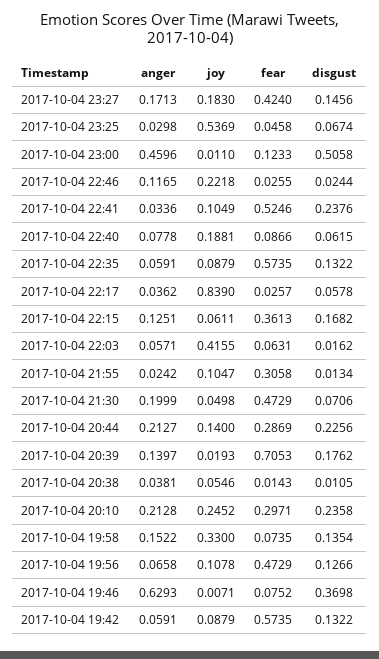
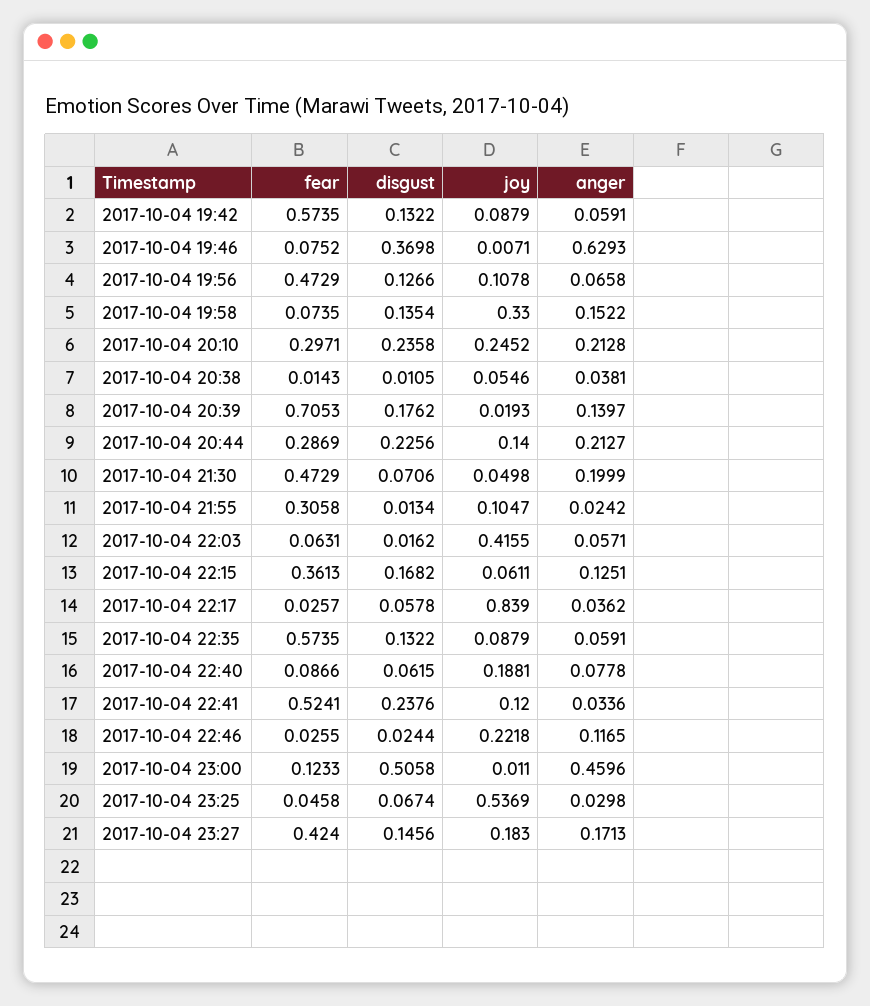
  {
    "anger": {
      "2017-10-04 23:27": 0.1713,
      "2017-10-04 23:25": 0.0298,
      "2017-10-04 23:00": 0.4596,
      "2017-10-04 22:46": 0.1165,
      "2017-10-04 22:41": 0.0336,
      "2017-10-04 22:40": 0.0778,
      "2017-10-04 22:35": 0.0591,
      "2017-10-04 22:17": 0.0362,
      "2017-10-04 22:15": 0.1251,
      "2017-10-04 22:03": 0.0571,
      "2017-10-04 21:55": 0.0242,
      "2017-10-04 21:30": 0.1999,
      "2017-10-04 20:44": 0.2127,
      "2017-10-04 20:39": 0.1397,
      "2017-10-04 20:38": 0.0381,
      "2017-10-04 20:10": 0.2128,
      "2017-10-04 19:58": 0.1522,
      "2017-10-04 19:56": 0.0658,
      "2017-10-04 19:46": 0.6293,
      "2017-10-04 19:42": 0.0591
    },
    "joy": {
      "2017-10-04 23:27": 0.183,
      "2017-10-04 23:25": 0.5369,
      "2017-10-04 23:00": 0.011,
      "2017-10-04 22:46": 0.2218,
-     "2017-10-04 22:41": 0.1049,
+     "2017-10-04 22:41": 0.12,
      "2017-10-04 22:40": 0.1881,
      "2017-10-04 22:35": 0.0879,
      "2017-10-04 22:17": 0.839,
      "2017-10-04 22:15": 0.0611,
      "2017-10-04 22:03": 0.4155,
      "2017-10-04 21:55": 0.1047,
      "2017-10-04 21:30": 0.0498,
      "2017-10-04 20:44": 0.14,
      "2017-10-04 20:39": 0.0193,
      "2017-10-04 20:38": 0.0546,
      "2017-10-04 20:10": 0.2452,
      "2017-10-04 19:58": 0.33,
      "2017-10-04 19:56": 0.1078,
      "2017-10-04 19:46": 0.0071,
      "2017-10-04 19:42": 0.0879
    },
    "fear": {
      "2017-10-04 23:27": 0.424,
      "2017-10-04 23:25": 0.0458,
      "2017-10-04 23:00": 0.1233,
      "2017-10-04 22:46": 0.0255,
-     "2017-10-04 22:41": 0.5246,
+     "2017-10-04 22:41": 0.5241,
      "2017-10-04 22:40": 0.0866,
      "2017-10-04 22:35": 0.5735,
      "2017-10-04 22:17": 0.0257,
      "2017-10-04 22:15": 0.3613,
      "2017-10-04 22:03": 0.0631,
      "2017-10-04 21:55": 0.3058,
      "2017-10-04 21:30": 0.4729,
      "2017-10-04 20:44": 0.2869,
      "2017-10-04 20:39": 0.7053,
      "2017-10-04 20:38": 0.0143,
      "2017-10-04 20:10": 0.2971,
      "2017-10-04 19:58": 0.0735,
      "2017-10-04 19:56": 0.4729,
      "2017-10-04 19:46": 0.0752,
      "2017-10-04 19:42": 0.5735
    },
    "disgust": {
      "2017-10-04 23:27": 0.1456,
      "2017-10-04 23:25": 0.0674,
      "2017-10-04 23:00": 0.5058,
      "2017-10-04 22:46": 0.0244,
      "2017-10-04 22:41": 0.2376,
      "2017-10-04 22:40": 0.0615,
      "2017-10-04 22:35": 0.1322,
      "2017-10-04 22:17": 0.0578,
      "2017-10-04 22:15": 0.1682,
      "2017-10-04 22:03": 0.0162,
      "2017-10-04 21:55": 0.0134,
      "2017-10-04 21:30": 0.0706,
      "2017-10-04 20:44": 0.2256,
      "2017-10-04 20:39": 0.1762,
      "2017-10-04 20:38": 0.0105,
      "2017-10-04 20:10": 0.2358,
      "2017-10-04 19:58": 0.1354,
      "2017-10-04 19:56": 0.1266,
      "2017-10-04 19:46": 0.3698,
      "2017-10-04 19:42": 0.1322
    }
  }

